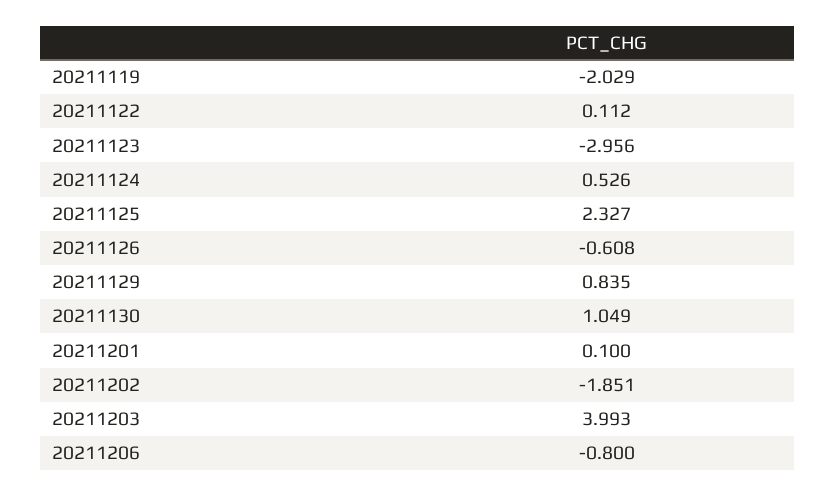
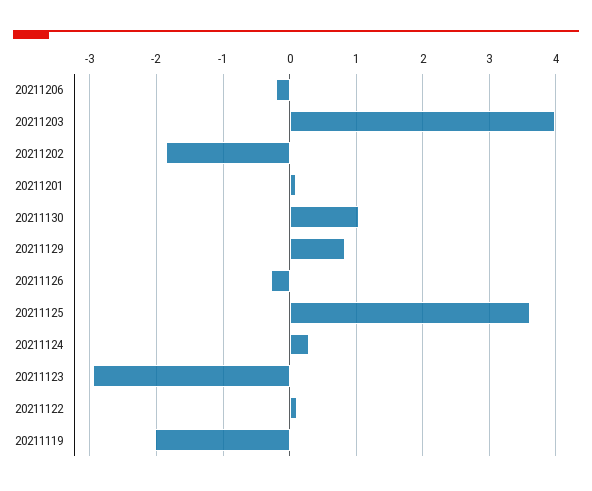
  {
    "20211119": -2.029,
    "20211122": 0.112,
    "20211123": -2.956,
-   "20211124": 0.526,
+   "20211124": 0.3,
-   "20211125": 2.327,
+   "20211125": 3.6,
-   "20211126": -0.608,
+   "20211126": -0.3,
    "20211129": 0.835,
    "20211130": 1.049,
    "20211201": 0.1,
    "20211202": -1.851,
    "20211203": 3.993,
-   "20211206": -0.8
+   "20211206": -0.2
  }

